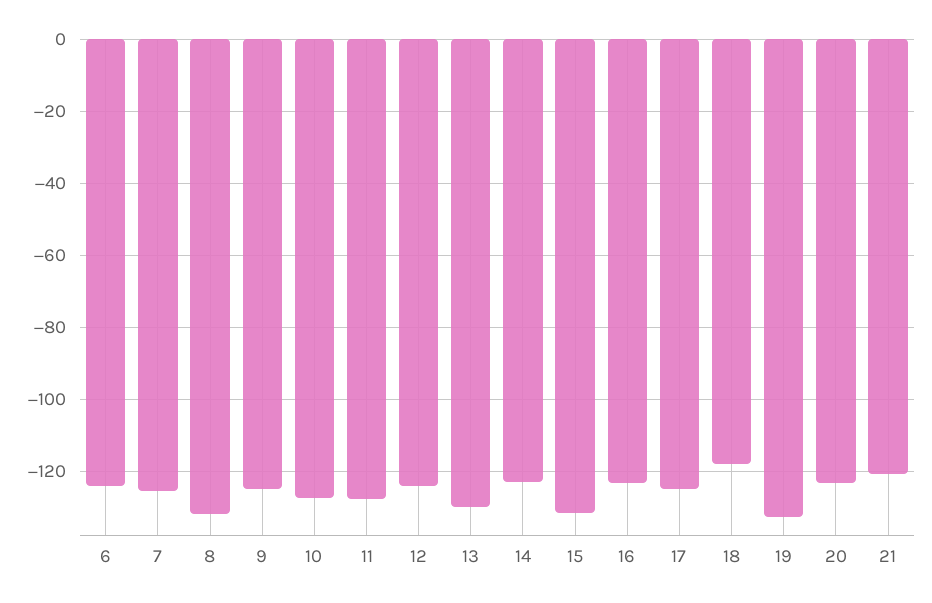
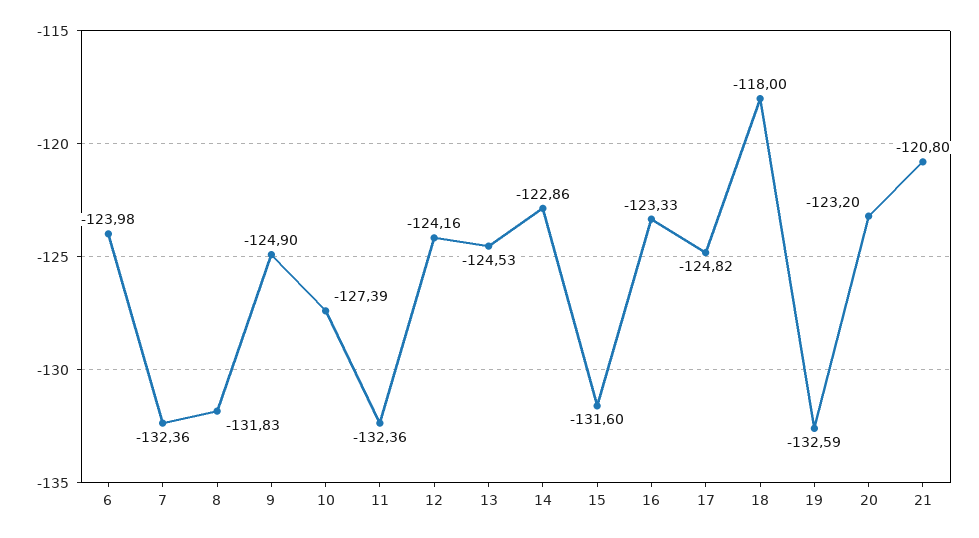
  {
    "6": -123.98,
-   "7": -126,
+   "7": -132.36,
    "8": -131.83,
    "9": -124.9,
    "10": -127.39,
-   "11": -128,
+   "11": -132.36,
    "12": -124.16,
-   "13": -130,
+   "13": -124.53,
    "14": -122.86,
    "15": -131.6,
    "16": -123.33,
    "17": -124.82,
    "18": -118,
    "19": -132.59,
    "20": -123.2,
    "21": -120.8
  }

